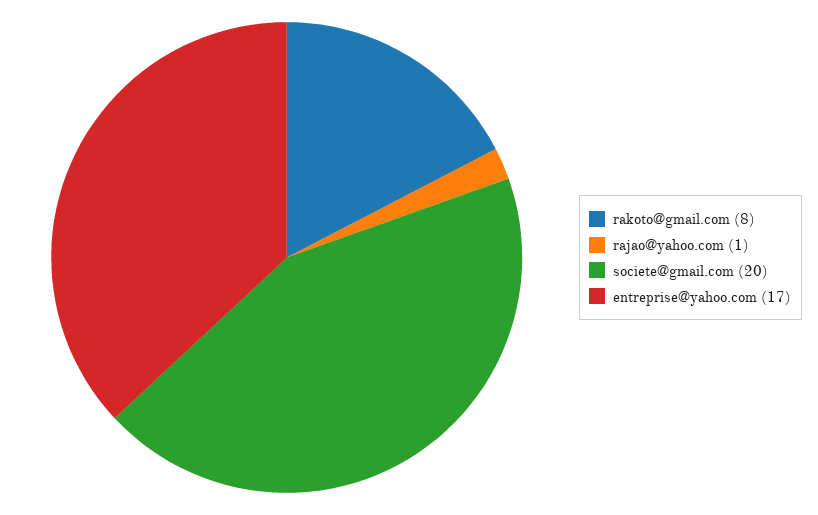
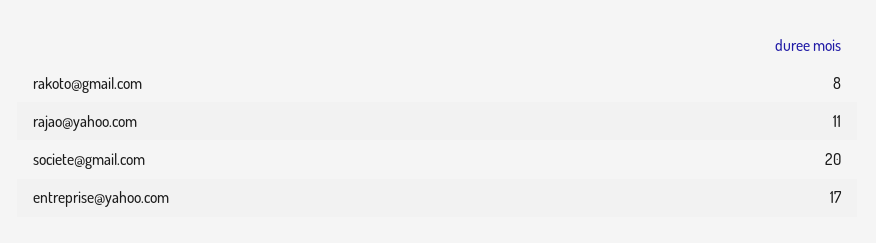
  {
    "rakoto@gmail.com": 8,
-   "rajao@yahoo.com": 1,
+   "rajao@yahoo.com": 11,
    "societe@gmail.com": 20,
    "entreprise@yahoo.com": 17
  }

